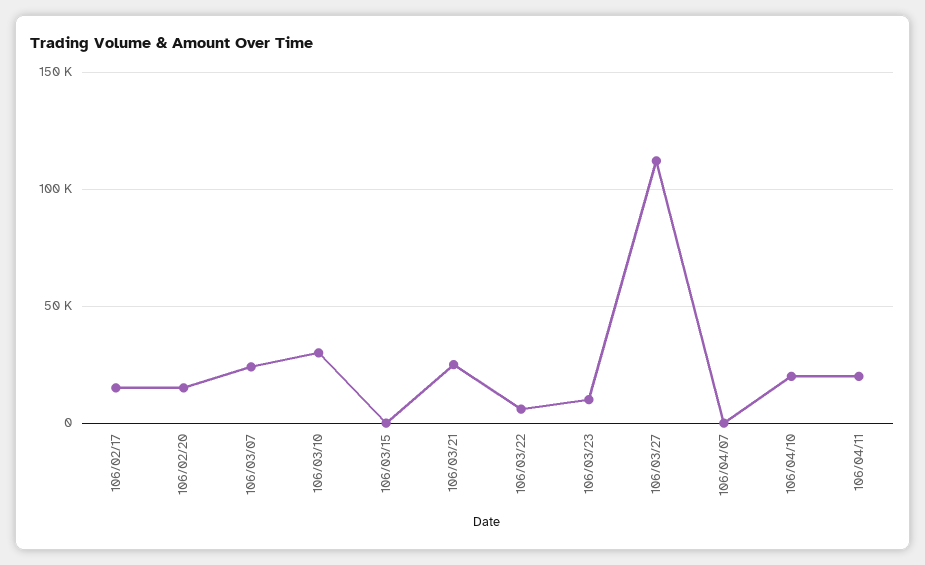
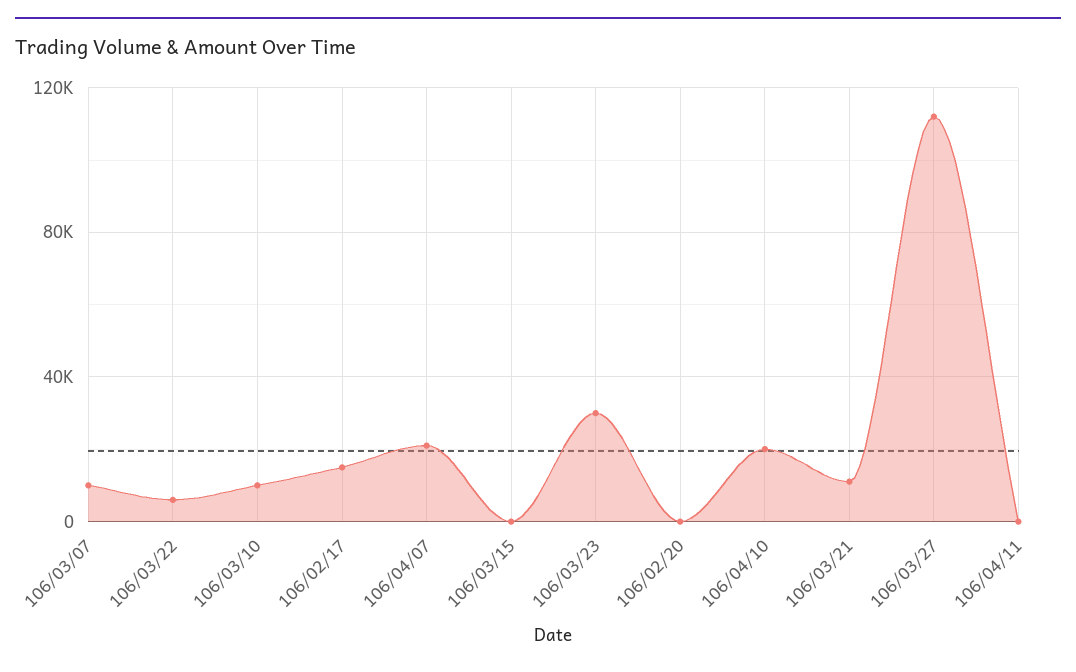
  {
    "106/02/17": 15000,
-   "106/02/20": 15000,
+   "106/02/20": 0,
-   "106/03/07": 25000,
+   "106/03/07": 10000,
-   "106/03/10": 30000,
+   "106/03/10": 10000,
    "106/03/15": 0,
-   "106/03/21": 25000,
+   "106/03/21": 10000,
    "106/03/22": 5000,
-   "106/03/23": 10000,
+   "106/03/23": 30000,
    "106/03/27": 110000,
-   "106/04/07": 0,
+   "106/04/07": 20000,
    "106/04/10": 20000,
-   "106/04/11": 20000
+   "106/04/11": 0
  }

